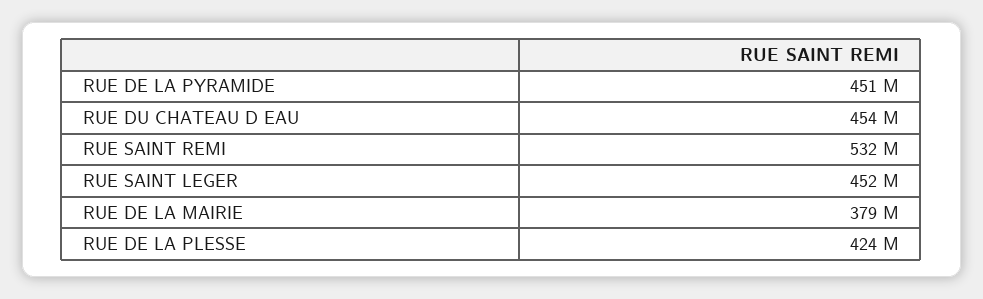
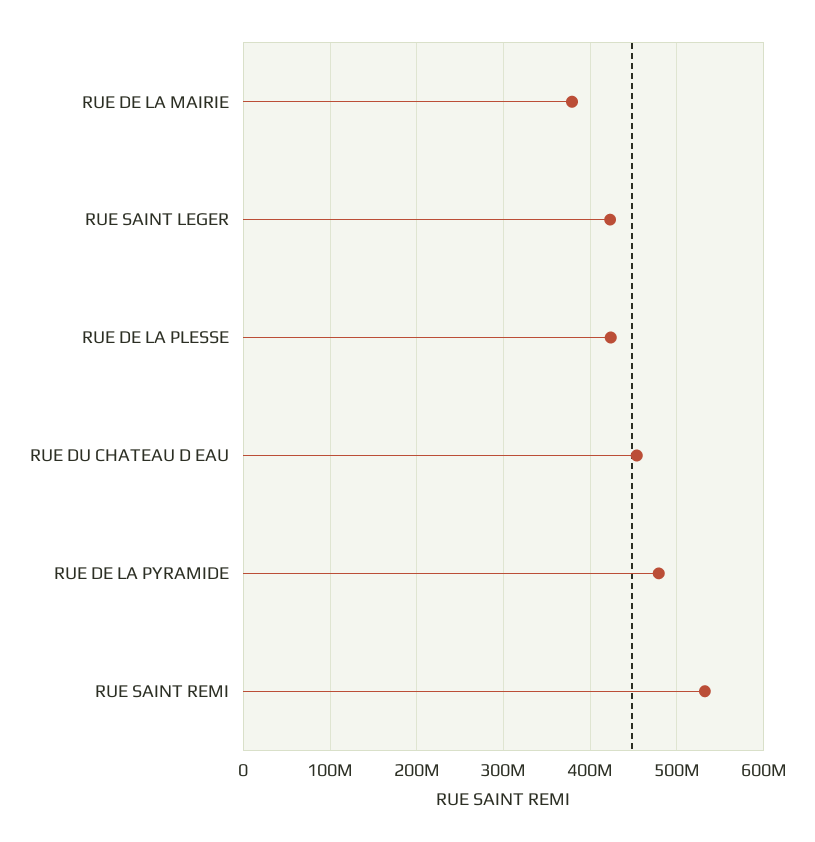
  {
-   "RUE DE LA PYRAMIDE": 451000000,
+   "RUE DE LA PYRAMIDE": 480000000,
    "RUE DU CHATEAU D EAU": 454000000,
    "RUE SAINT REMI": 532000000,
-   "RUE SAINT LEGER": 452000000,
+   "RUE SAINT LEGER": 420000000,
    "RUE DE LA MAIRIE": 379000000,
    "RUE DE LA PLESSE": 424000000
  }

